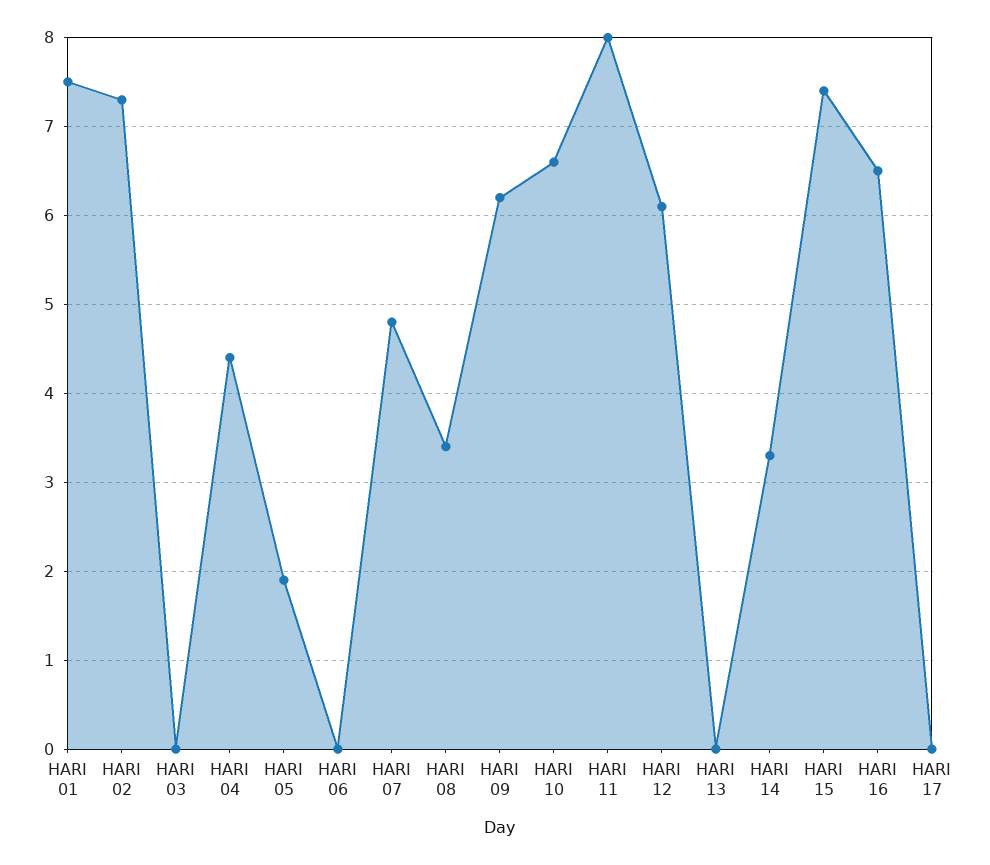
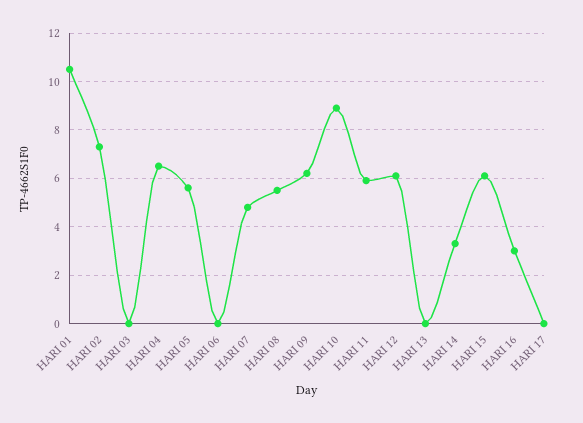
  {
-   "HARI 01": 7.5,
+   "HARI 01": 10.5,
    "HARI 02": 7.3,
    "HARI 03": 0,
-   "HARI 04": 4.4,
+   "HARI 04": 6.5,
-   "HARI 05": 1.9,
+   "HARI 05": 5.5,
    "HARI 06": 0,
    "HARI 07": 4.8,
-   "HARI 08": 3.4,
+   "HARI 08": 5.5,
    "HARI 09": 6.2,
-   "HARI 10": 6.6,
+   "HARI 10": 9,
-   "HARI 11": 8,
+   "HARI 11": 6,
    "HARI 12": 6.1,
    "HARI 13": 0,
    "HARI 14": 3.3,
-   "HARI 15": 7.4,
+   "HARI 15": 6,
-   "HARI 16": 6.5,
+   "HARI 16": 3,
    "HARI 17": 0
  }

